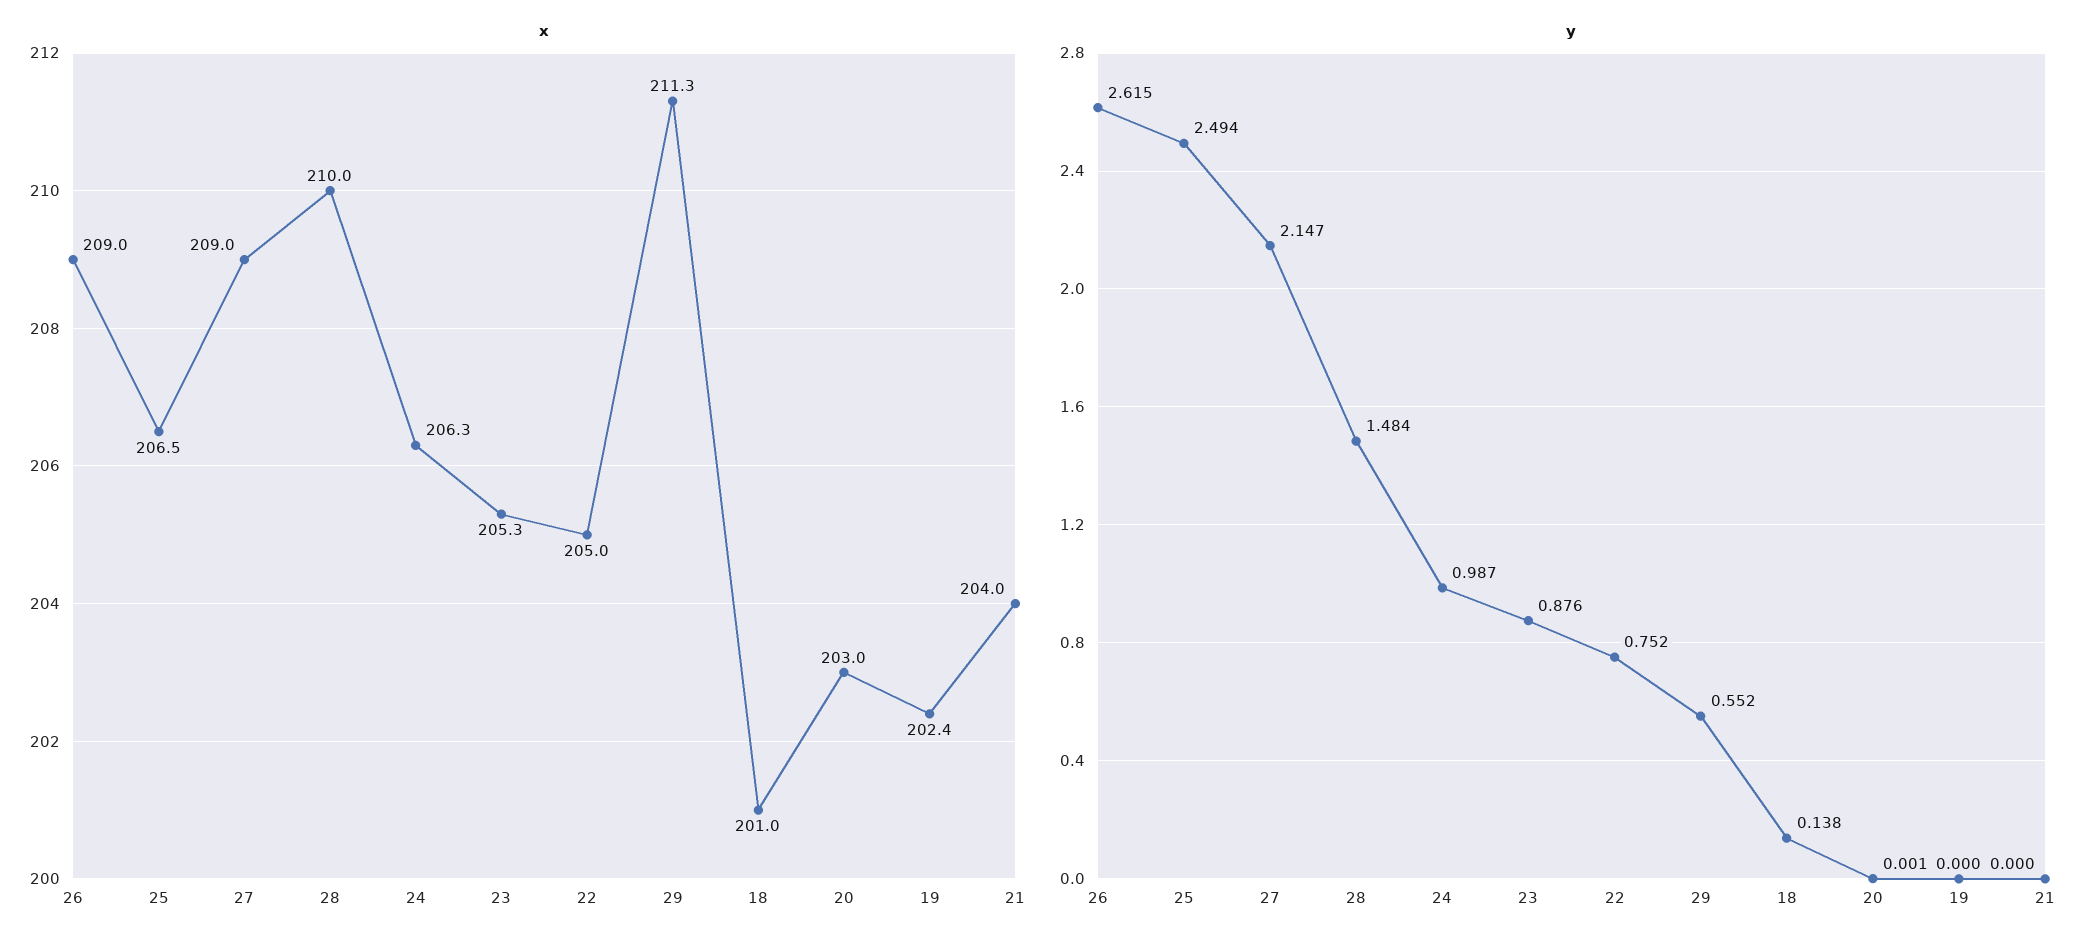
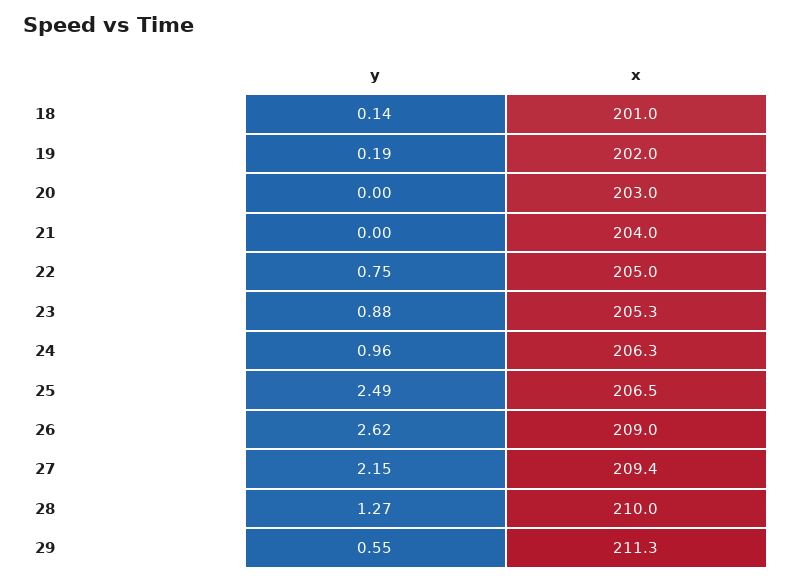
  {
    "x": {
      "26": 209,
      "25": 206.5,
-     "27": 209,
+     "27": 209.4,
      "28": 210,
      "24": 206.3,
      "23": 205.3,
      "22": 205,
      "29": 211.3,
      "18": 201,
      "20": 203,
-     "19": 202.4,
+     "19": 202,
      "21": 204
    },
    "y": {
      "26": 2.615,
      "25": 2.494,
      "27": 2.147,
-     "28": 1.484,
+     "28": 1.27,
-     "24": 0.987,
+     "24": 0.96,
      "23": 0.876,
      "22": 0.752,
      "29": 0.552,
      "18": 0.138,
      "20": 0.001,
-     "19": 0,
+     "19": 0.19,
      "21": 0
    }
  }

